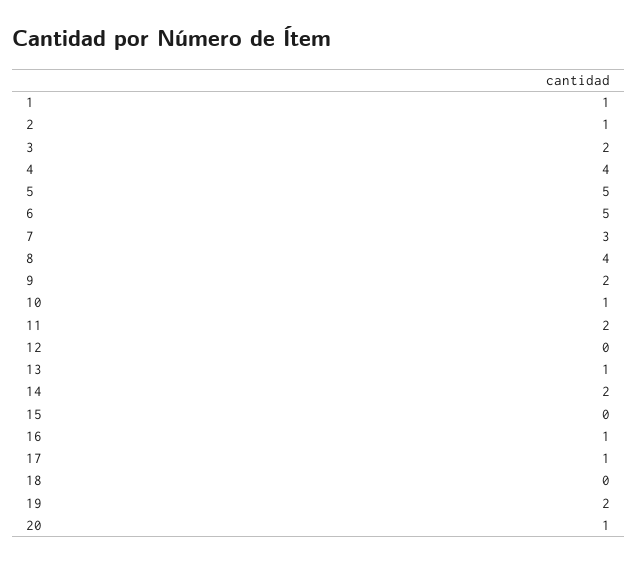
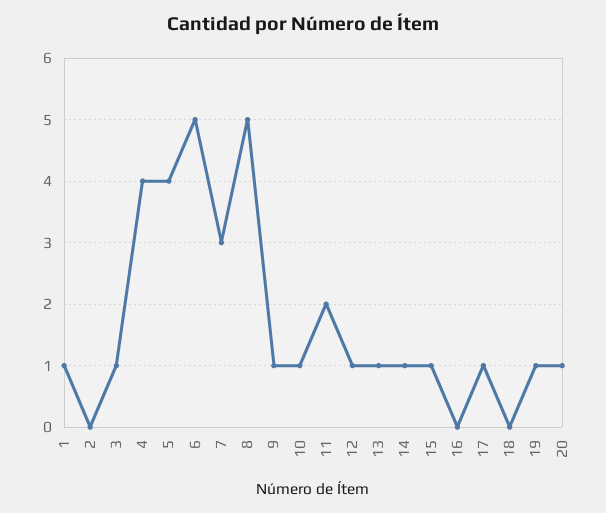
  {
    "1": 1,
-   "2": 1,
+   "2": 0,
-   "3": 2,
+   "3": 1,
    "4": 4,
-   "5": 5,
+   "5": 4,
    "6": 5,
    "7": 3,
-   "8": 4,
+   "8": 5,
-   "9": 2,
+   "9": 1,
    "10": 1,
    "11": 2,
-   "12": 0,
+   "12": 1,
    "13": 1,
-   "14": 2,
+   "14": 1,
-   "15": 0,
+   "15": 1,
-   "16": 1,
+   "16": 0,
    "17": 1,
    "18": 0,
-   "19": 2,
+   "19": 1,
    "20": 1
  }

